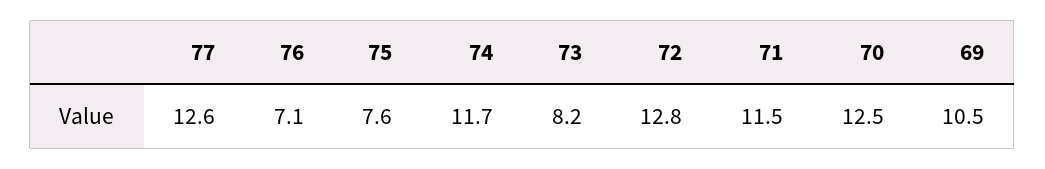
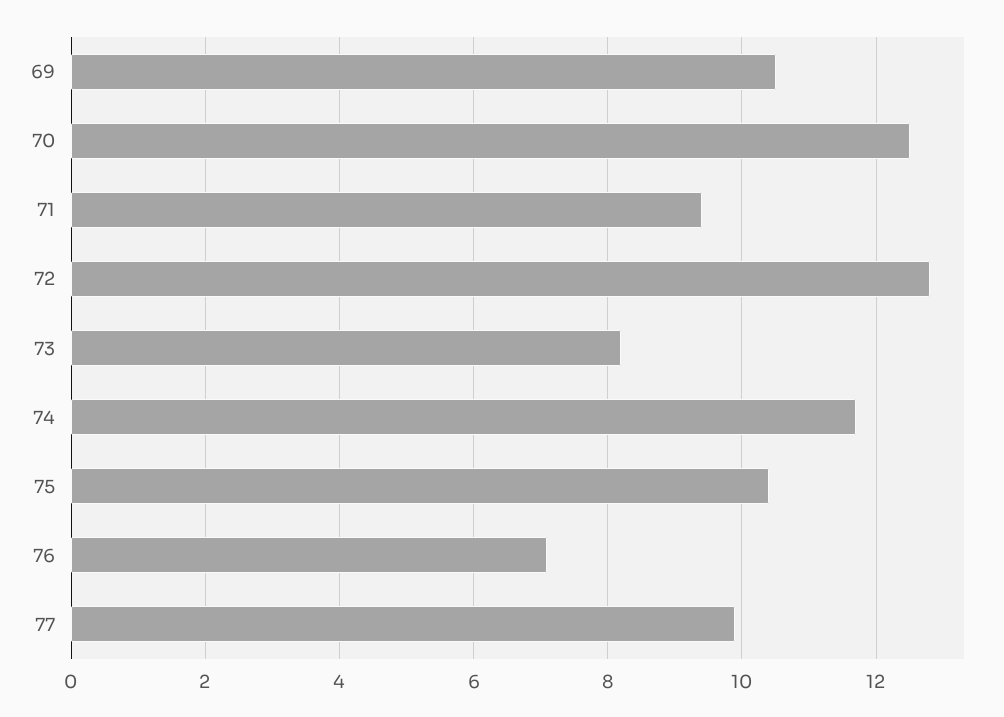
  {
-   "77": 12.6,
+   "77": 10,
    "76": 7.1,
-   "75": 7.6,
+   "75": 10.5,
    "74": 11.7,
    "73": 8.2,
    "72": 12.8,
-   "71": 11.5,
+   "71": 9.5,
    "70": 12.5,
    "69": 10.5
  }

